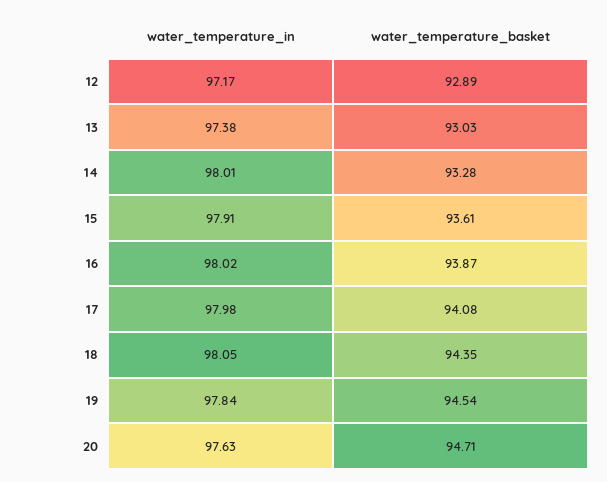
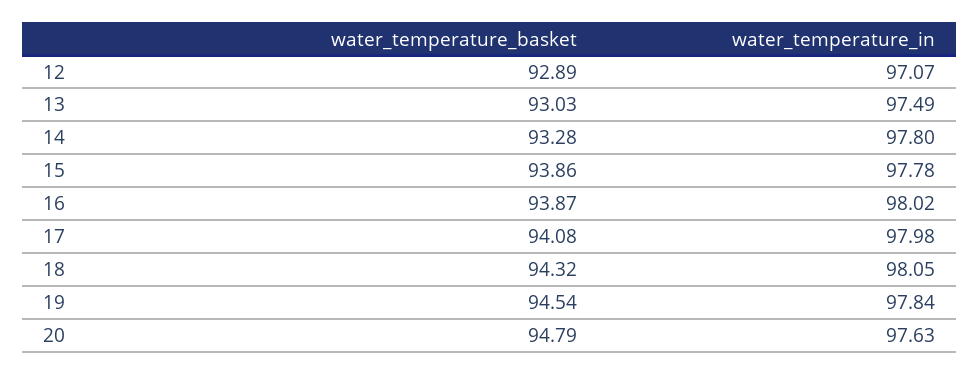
  {
    "water_temperature_in": {
-     "12": 97.17,
+     "12": 97.07,
-     "13": 97.38,
+     "13": 97.49,
-     "14": 98.01,
+     "14": 97.8,
-     "15": 97.91,
+     "15": 97.78,
      "16": 98.02,
      "17": 97.98,
      "18": 98.05,
      "19": 97.84,
      "20": 97.63
    },
    "water_temperature_basket": {
      "12": 92.89,
      "13": 93.03,
      "14": 93.28,
-     "15": 93.61,
+     "15": 93.86,
      "16": 93.87,
      "17": 94.08,
-     "18": 94.35,
+     "18": 94.32,
      "19": 94.54,
-     "20": 94.71
+     "20": 94.79
    }
  }

